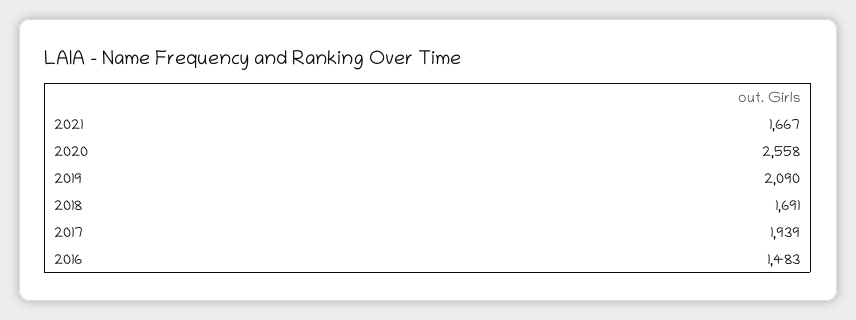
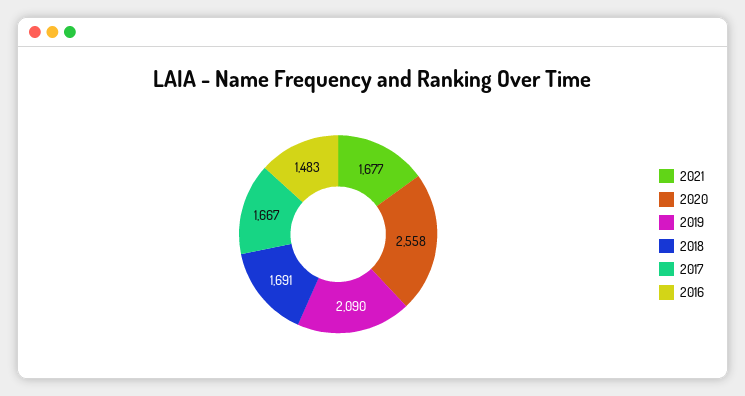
  {
-   "2021": 1667,
+   "2021": 1677,
    "2020": 2558,
    "2019": 2090,
    "2018": 1691,
-   "2017": 1939,
+   "2017": 1667,
    "2016": 1483
  }

